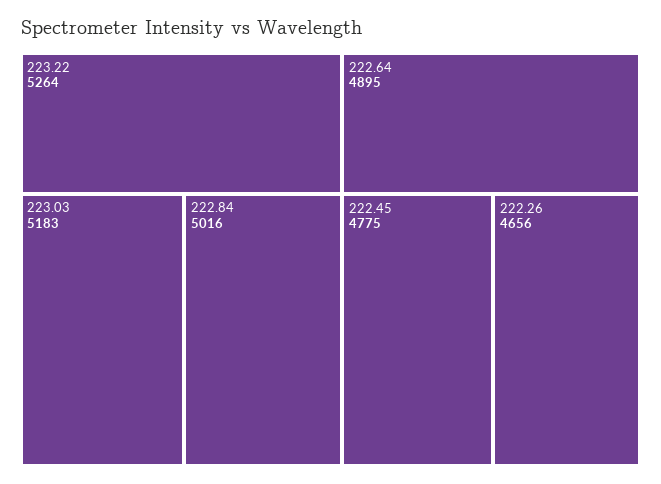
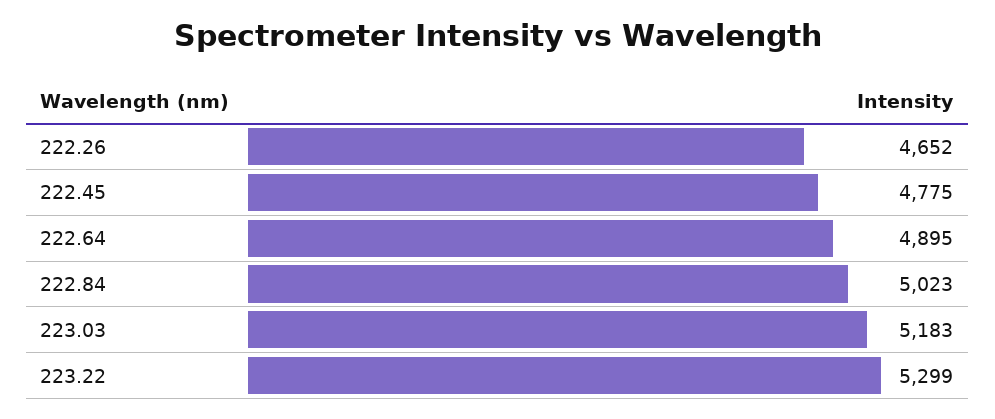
  {
-   "223.22": 5264,
+   "223.22": 5299,
    "223.03": 5183,
-   "222.84": 5016,
+   "222.84": 5023,
    "222.64": 4895,
    "222.45": 4775,
-   "222.26": 4656
+   "222.26": 4652
  }

